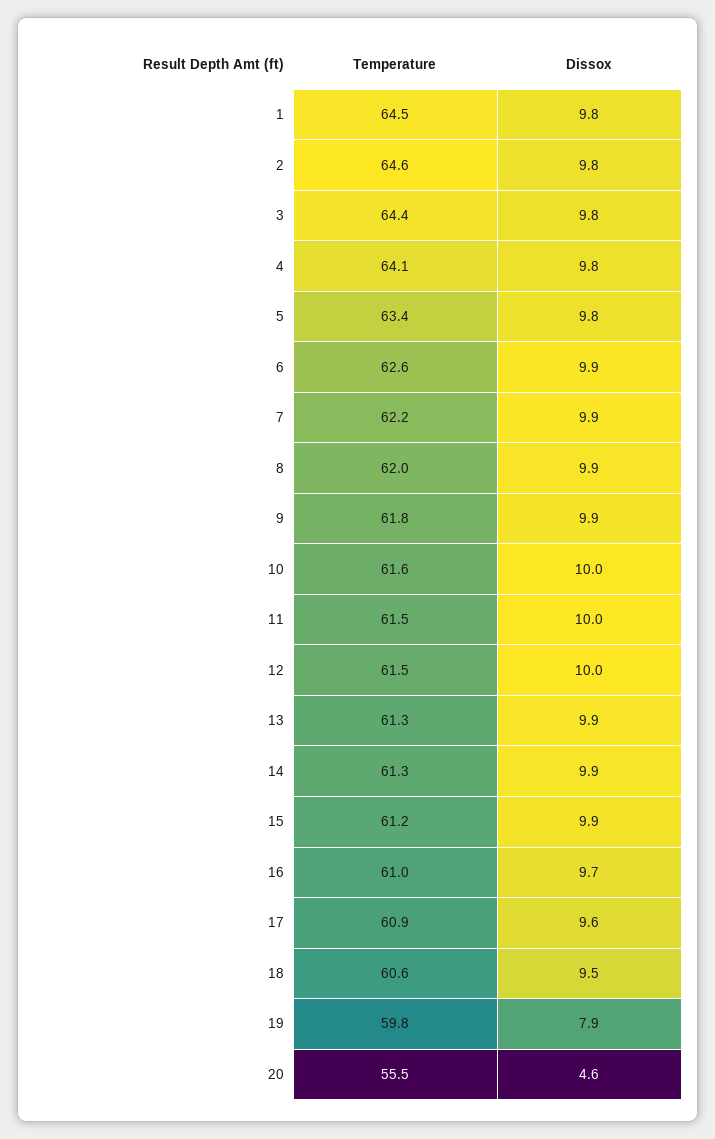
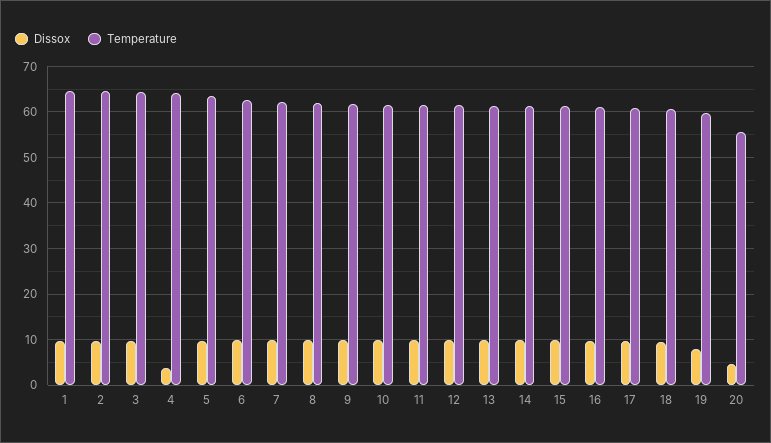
  {
    "Temperature": {
      "1": 64.5,
      "2": 64.6,
      "3": 64.4,
      "4": 64.1,
      "5": 63.4,
      "6": 62.6,
      "7": 62.2,
      "8": 62,
      "9": 61.8,
      "10": 61.6,
      "11": 61.5,
      "12": 61.5,
      "13": 61.3,
      "14": 61.3,
      "15": 61.2,
      "16": 61,
      "17": 60.9,
      "18": 60.6,
      "19": 59.8,
      "20": 55.5
    },
    "Dissox": {
      "1": 9.8,
      "2": 9.8,
      "3": 9.8,
-     "4": 9.8,
+     "4": 4,
      "5": 9.8,
      "6": 9.9,
      "7": 9.9,
      "8": 9.9,
      "9": 9.9,
      "10": 10,
      "11": 10,
      "12": 10,
      "13": 9.9,
      "14": 9.9,
      "15": 9.9,
      "16": 9.7,
      "17": 9.6,
      "18": 9.5,
      "19": 7.9,
      "20": 4.6
    }
  }

